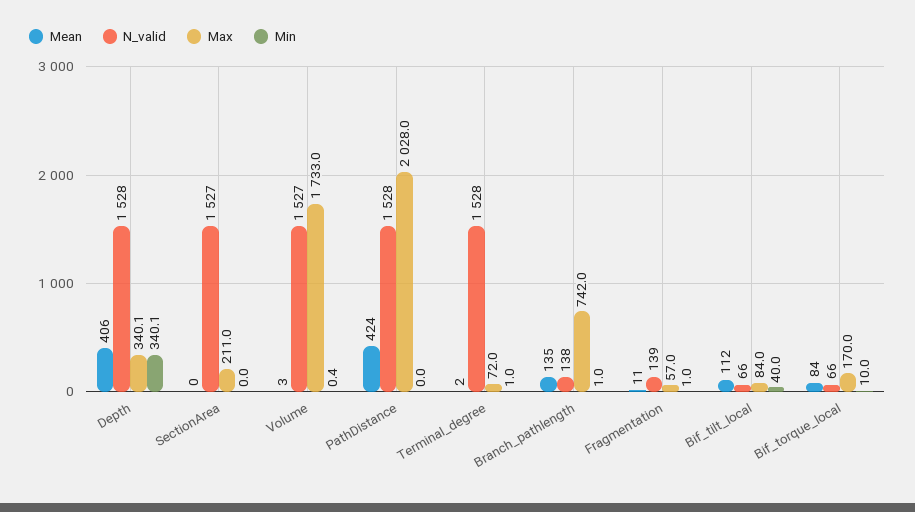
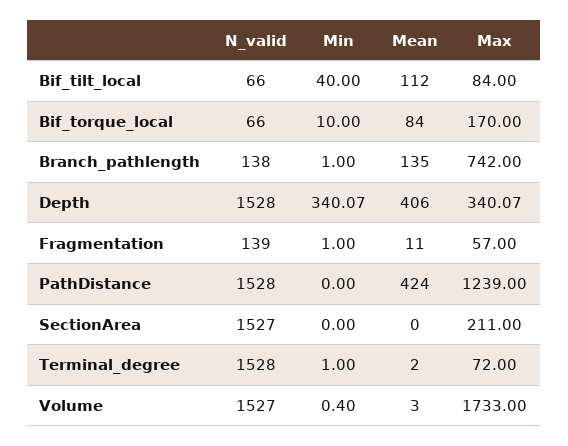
  {
    "Mean": {
      "Depth": 406,
      "SectionArea": 0,
      "Volume": 3,
      "PathDistance": 424,
      "Terminal_degree": 2,
      "Branch_pathlength": 135,
      "Fragmentation": 11,
      "Bif_tilt_local": 112,
      "Bif_torque_local": 84
    },
    "N_valid": {
      "Depth": 1528,
      "SectionArea": 1527,
      "Volume": 1527,
      "PathDistance": 1528,
      "Terminal_degree": 1528,
      "Branch_pathlength": 138,
      "Fragmentation": 139,
      "Bif_tilt_local": 66,
      "Bif_torque_local": 66
    },
    "Max": {
      "Depth": 340.07,
      "SectionArea": 211,
      "Volume": 1733,
-     "PathDistance": 2028,
+     "PathDistance": 1239,
      "Terminal_degree": 72,
      "Branch_pathlength": 742,
      "Fragmentation": 57,
      "Bif_tilt_local": 84,
      "Bif_torque_local": 170
    },
    "Min": {
      "Depth": 340.07,
      "SectionArea": 0,
      "Volume": 0.4,
      "PathDistance": 0,
      "Terminal_degree": 1,
      "Branch_pathlength": 1,
      "Fragmentation": 1,
      "Bif_tilt_local": 40,
      "Bif_torque_local": 10
    }
  }

